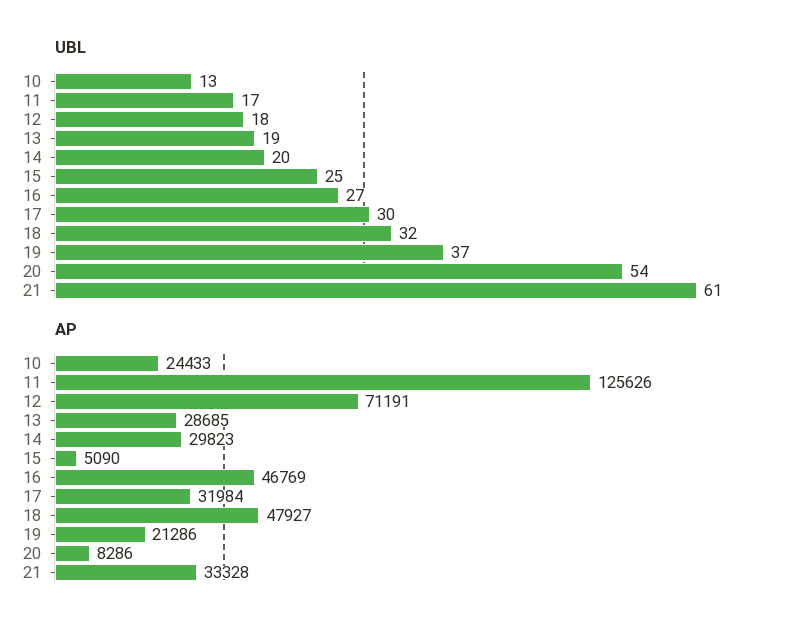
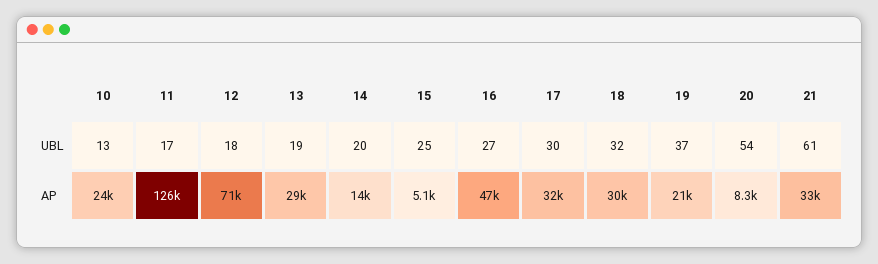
  {
    "UBL": {
      "10": 13,
      "11": 17,
      "12": 18,
      "13": 19,
      "14": 20,
      "15": 25,
      "16": 27,
      "17": 30,
      "18": 32,
      "19": 37,
      "20": 54,
      "21": 61
    },
    "AP": {
      "10": 24433,
      "11": 125626,
      "12": 71191,
      "13": 28685,
-     "14": 29823,
+     "14": 14000,
      "15": 5090,
      "16": 46769,
      "17": 31984,
-     "18": 47927,
+     "18": 30000,
      "19": 21286,
      "20": 8286,
      "21": 33328
    }
  }

